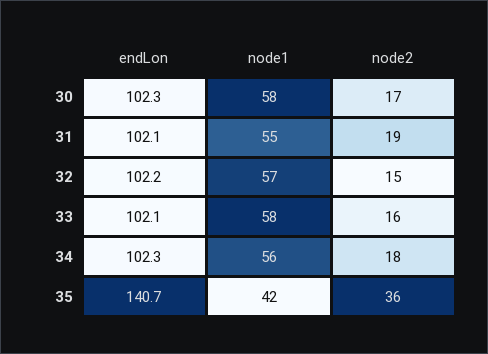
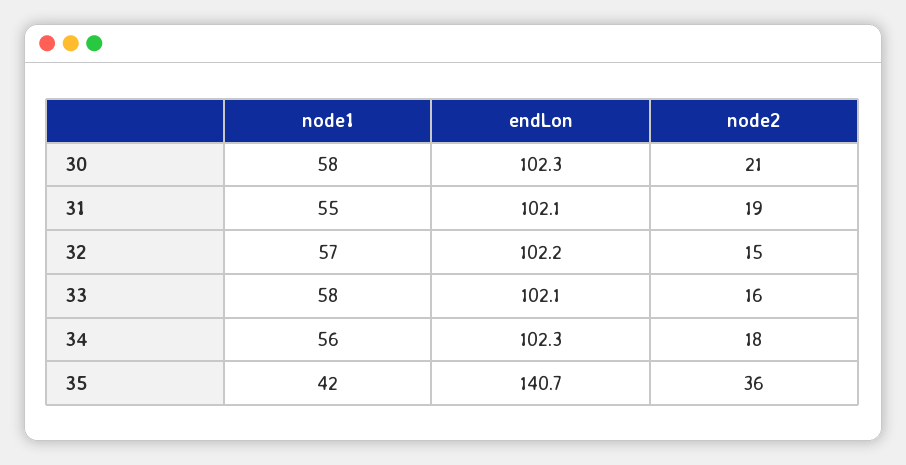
  {
    "endLon": {
      "30": 102.3,
      "31": 102.1,
      "32": 102.2,
      "33": 102.1,
      "34": 102.3,
      "35": 140.7
    },
    "node1": {
      "30": 58,
      "31": 55,
      "32": 57,
      "33": 58,
      "34": 56,
      "35": 42
    },
    "node2": {
-     "30": 17,
+     "30": 21,
      "31": 19,
      "32": 15,
      "33": 16,
      "34": 18,
      "35": 36
    }
  }

